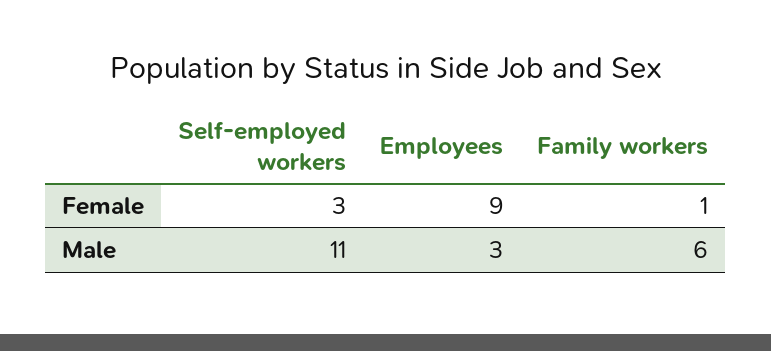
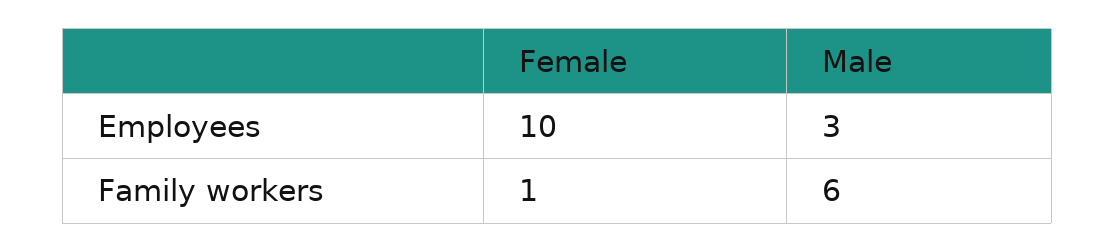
  {
-   "Self-employed workers": {
-     "Female": 3,
-     "Male": 11
-   },
    "Employees": {
-     "Female": 9,
+     "Female": 10,
      "Male": 3
    },
    "Family workers": {
      "Female": 1,
      "Male": 6
    }
  }

